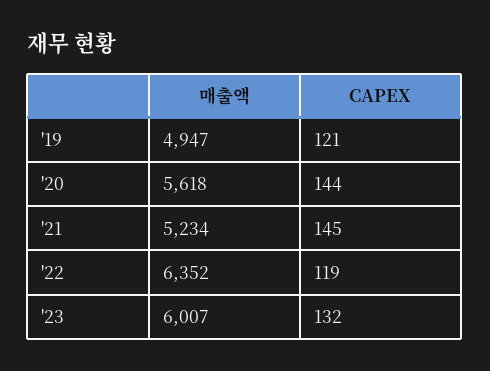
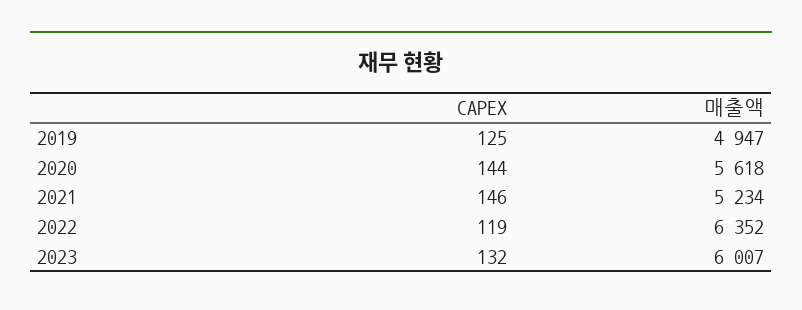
  {
    "매출액": {
      "'19": 4947,
      "'20": 5618,
      "'21": 5234,
      "'22": 6352,
      "'23": 6007
    },
    "CAPEX": {
-     "'19": 121,
+     "'19": 125,
      "'20": 144,
-     "'21": 145,
+     "'21": 146,
      "'22": 119,
      "'23": 132
    }
  }

